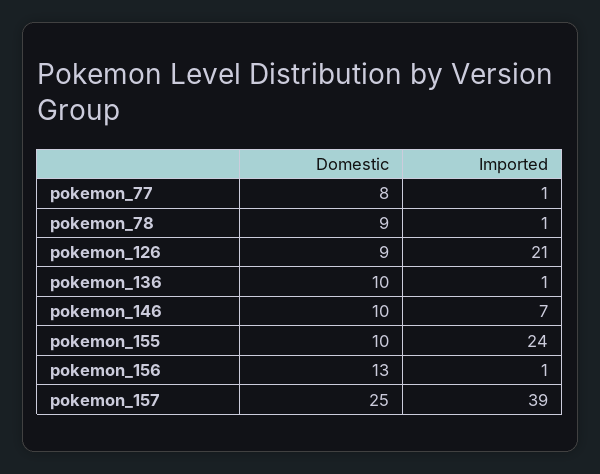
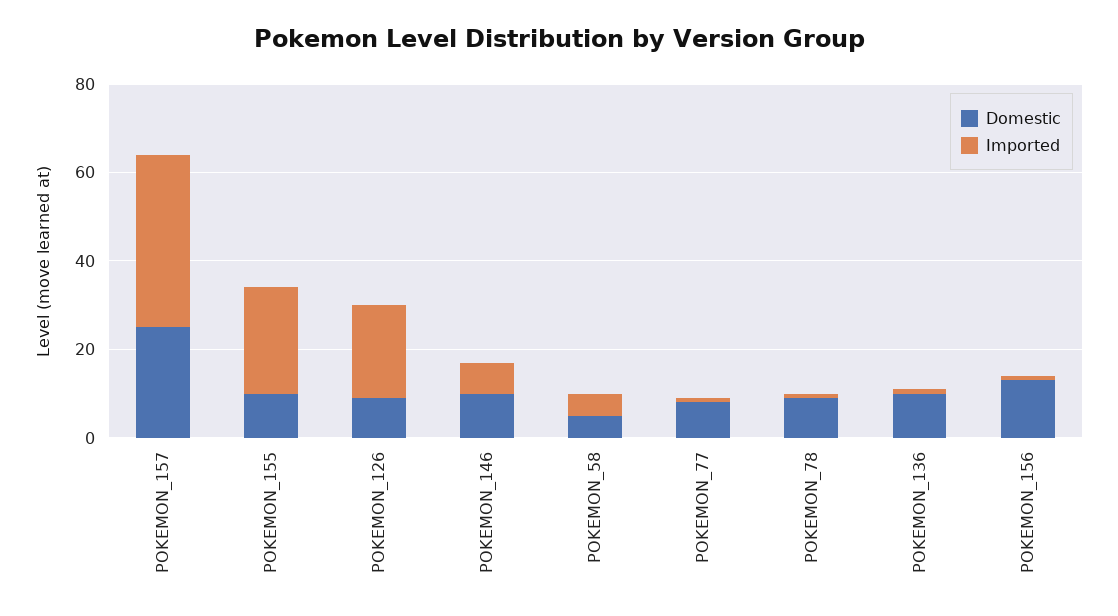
  {
    "Domestic": {
      "pokemon_77": 8,
      "pokemon_78": 9,
      "pokemon_126": 9,
      "pokemon_136": 10,
      "pokemon_146": 10,
      "pokemon_155": 10,
      "pokemon_156": 13,
-     "pokemon_157": 25
+     "pokemon_157": 25,
+     "POKEMON_58": 5
    },
    "Imported": {
      "pokemon_77": 1,
      "pokemon_78": 1,
      "pokemon_126": 21,
      "pokemon_136": 1,
      "pokemon_146": 7,
      "pokemon_155": 24,
      "pokemon_156": 1,
-     "pokemon_157": 39
+     "pokemon_157": 39,
+     "POKEMON_58": 5
    }
  }

